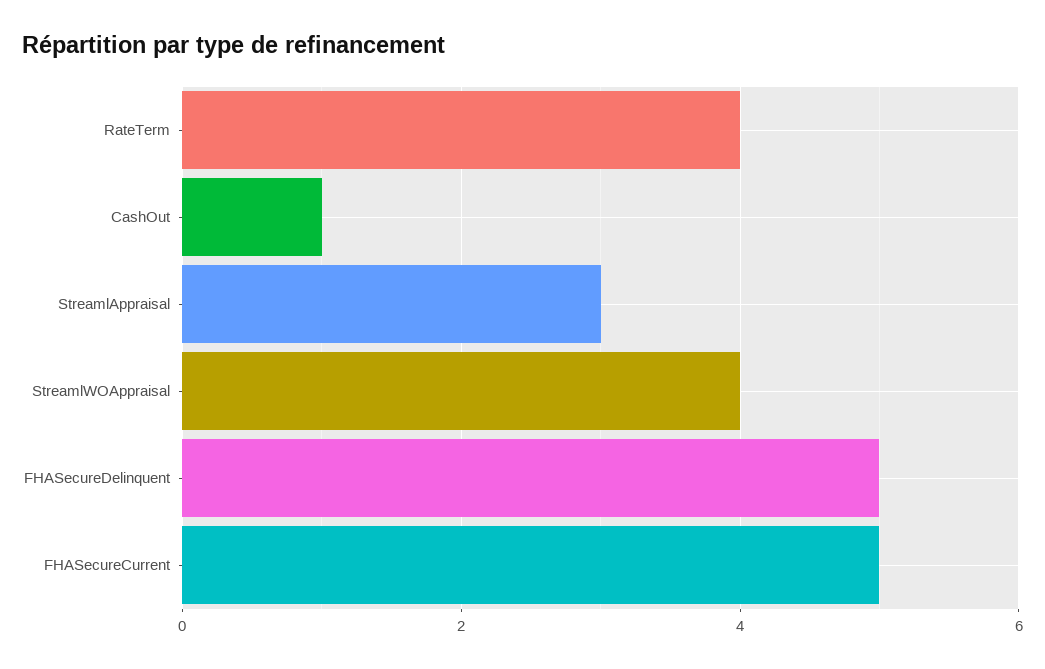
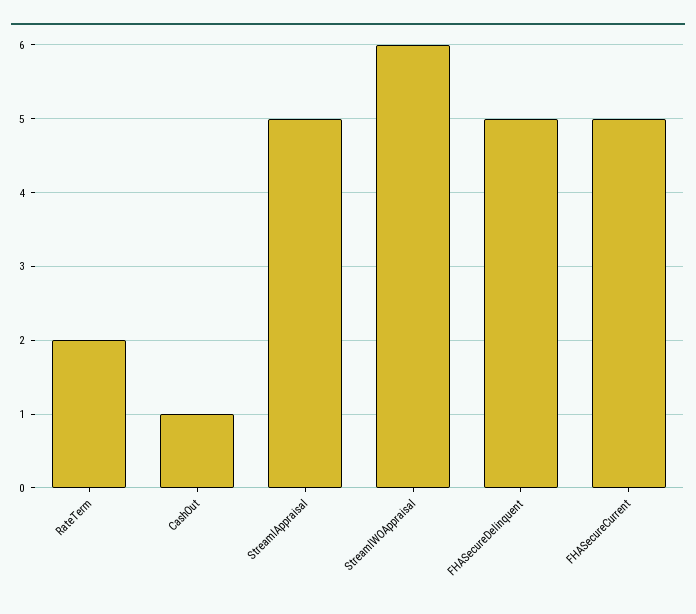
  {
-   "RateTerm": 4,
+   "RateTerm": 2,
    "CashOut": 1,
-   "StreamlAppraisal": 3,
+   "StreamlAppraisal": 5,
-   "StreamlWOAppraisal": 4,
+   "StreamlWOAppraisal": 6,
    "FHASecureDelinquent": 5,
    "FHASecureCurrent": 5
  }

